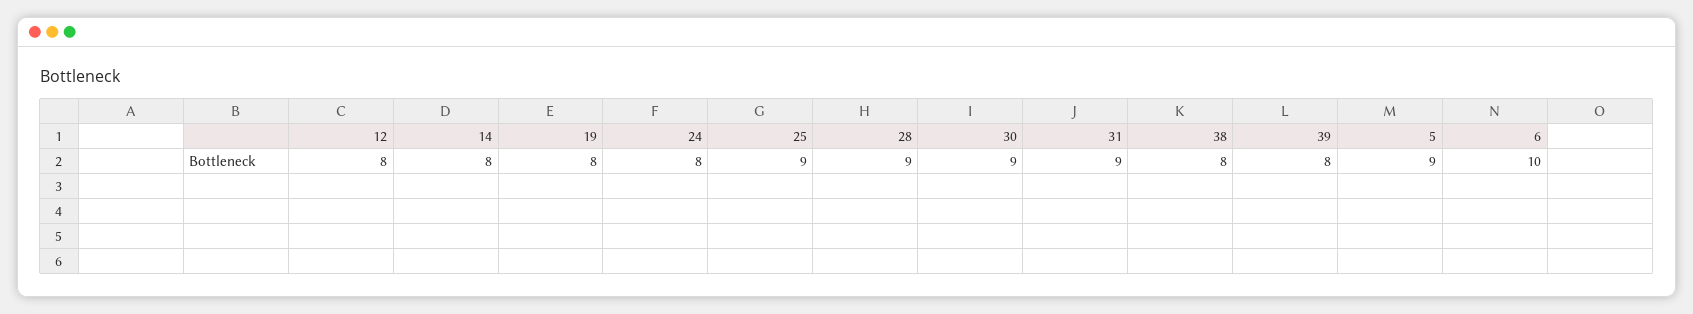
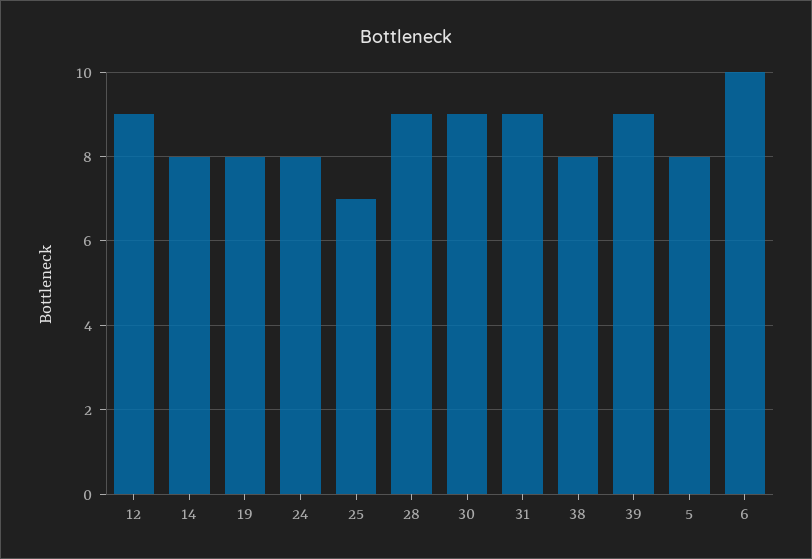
  {
-   "12": 8,
+   "12": 9,
    "14": 8,
    "19": 8,
    "24": 8,
-   "25": 9,
+   "25": 7,
    "28": 9,
    "30": 9,
    "31": 9,
    "38": 8,
-   "39": 8,
+   "39": 9,
-   "5": 9,
+   "5": 8,
    "6": 10
  }

